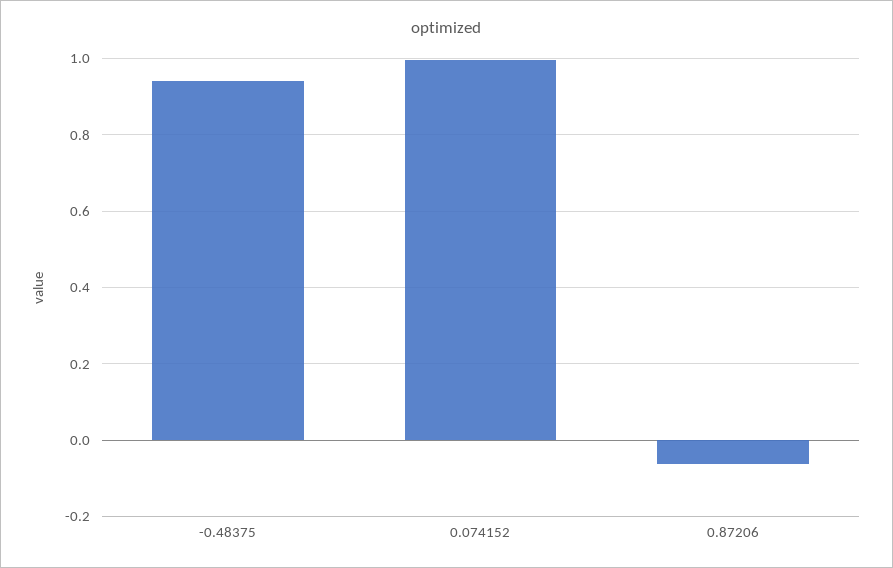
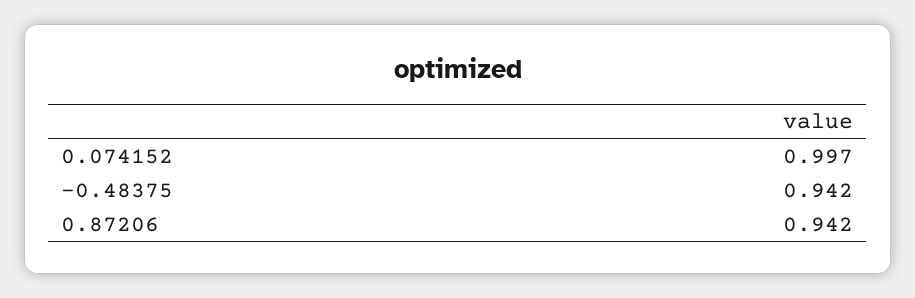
  {
    "-0.48375": 0.942,
    "0.074152": 0.997,
-   "0.87206": -0.06
+   "0.87206": 0.942
  }

